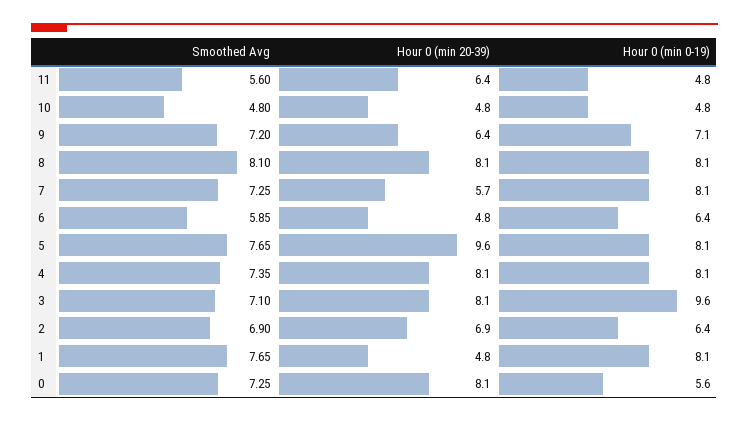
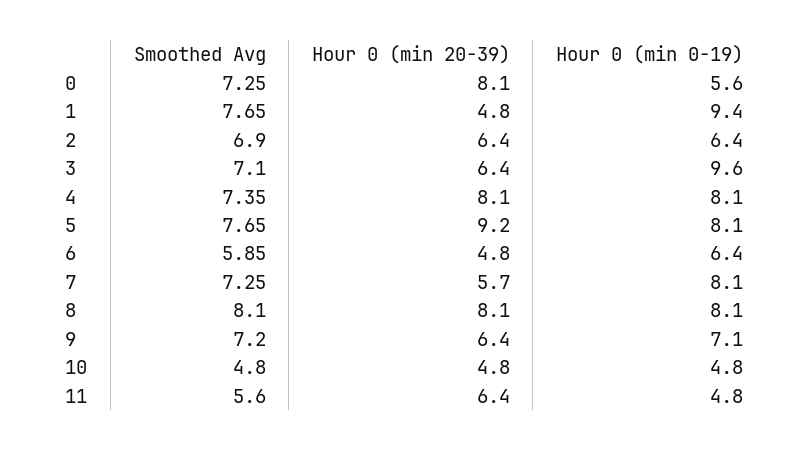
  {
    "Smoothed Avg": {
      "11": 5.6,
      "10": 4.8,
      "9": 7.2,
      "8": 8.1,
      "7": 7.25,
      "6": 5.85,
      "5": 7.65,
      "4": 7.35,
      "3": 7.1,
      "2": 6.9,
      "1": 7.65,
      "0": 7.25
    },
    "Hour 0 (min 20-39)": {
      "11": 6.4,
      "10": 4.8,
      "9": 6.4,
      "8": 8.1,
      "7": 5.7,
      "6": 4.8,
-     "5": 9.6,
+     "5": 9.2,
      "4": 8.1,
-     "3": 8.1,
+     "3": 6.4,
-     "2": 6.9,
+     "2": 6.4,
      "1": 4.8,
      "0": 8.1
    },
    "Hour 0 (min 0-19)": {
      "11": 4.8,
      "10": 4.8,
      "9": 7.1,
      "8": 8.1,
      "7": 8.1,
      "6": 6.4,
      "5": 8.1,
      "4": 8.1,
      "3": 9.6,
      "2": 6.4,
-     "1": 8.1,
+     "1": 9.4,
      "0": 5.6
    }
  }

